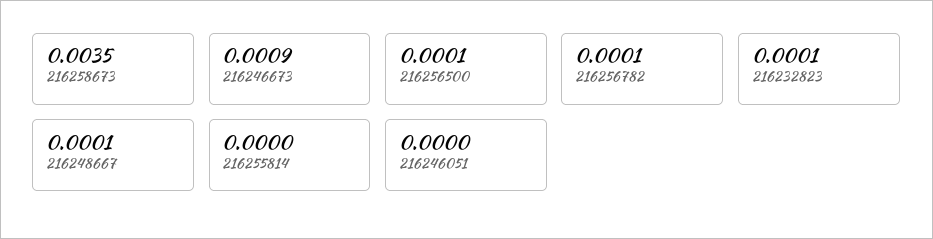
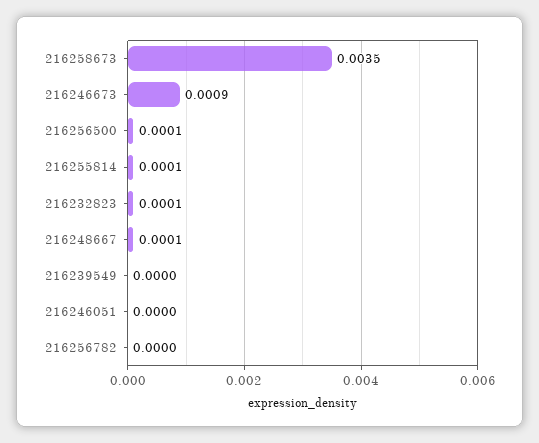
  {
    "216258673": 0.0035,
    "216246673": 0.0009,
    "216256500": 0.0001,
-   "216256782": 0.0001,
+   "216256782": 0,
    "216232823": 0.0001,
    "216248667": 0.0001,
-   "216255814": 0,
+   "216255814": 0.0001,
-   "216246051": 0
+   "216246051": 0,
+   "216239549": 0
  }

